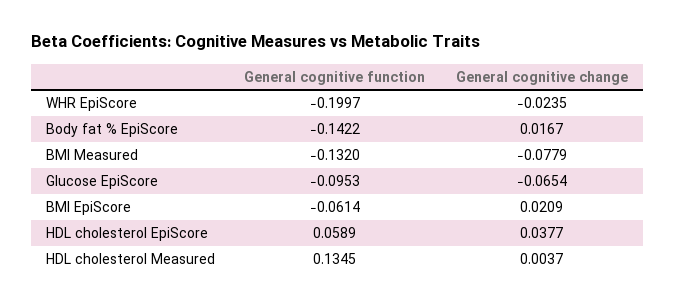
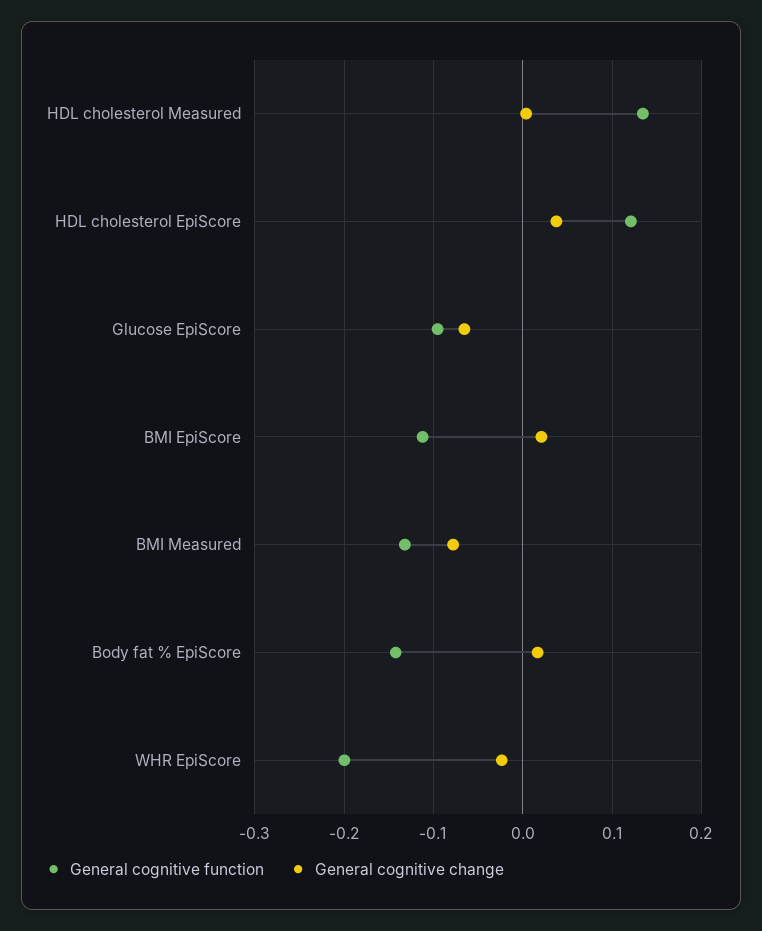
  {
    "General cognitive function": {
      "WHR EpiScore": -0.1997,
      "Body fat % EpiScore": -0.1422,
      "BMI Measured": -0.132,
      "Glucose EpiScore": -0.0953,
-     "BMI EpiScore": -0.0614,
+     "BMI EpiScore": -0.11,
-     "HDL cholesterol EpiScore": 0.0589,
+     "HDL cholesterol EpiScore": 0.12,
      "HDL cholesterol Measured": 0.1345
    },
    "General cognitive change": {
      "WHR EpiScore": -0.0235,
      "Body fat % EpiScore": 0.0167,
      "BMI Measured": -0.0779,
      "Glucose EpiScore": -0.0654,
      "BMI EpiScore": 0.0209,
      "HDL cholesterol EpiScore": 0.0377,
      "HDL cholesterol Measured": 0.0037
    }
  }

